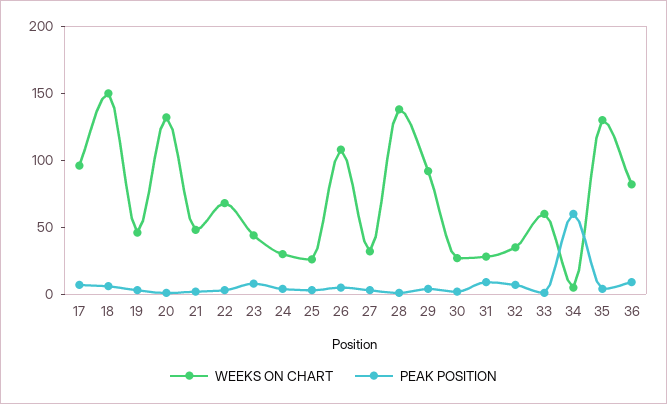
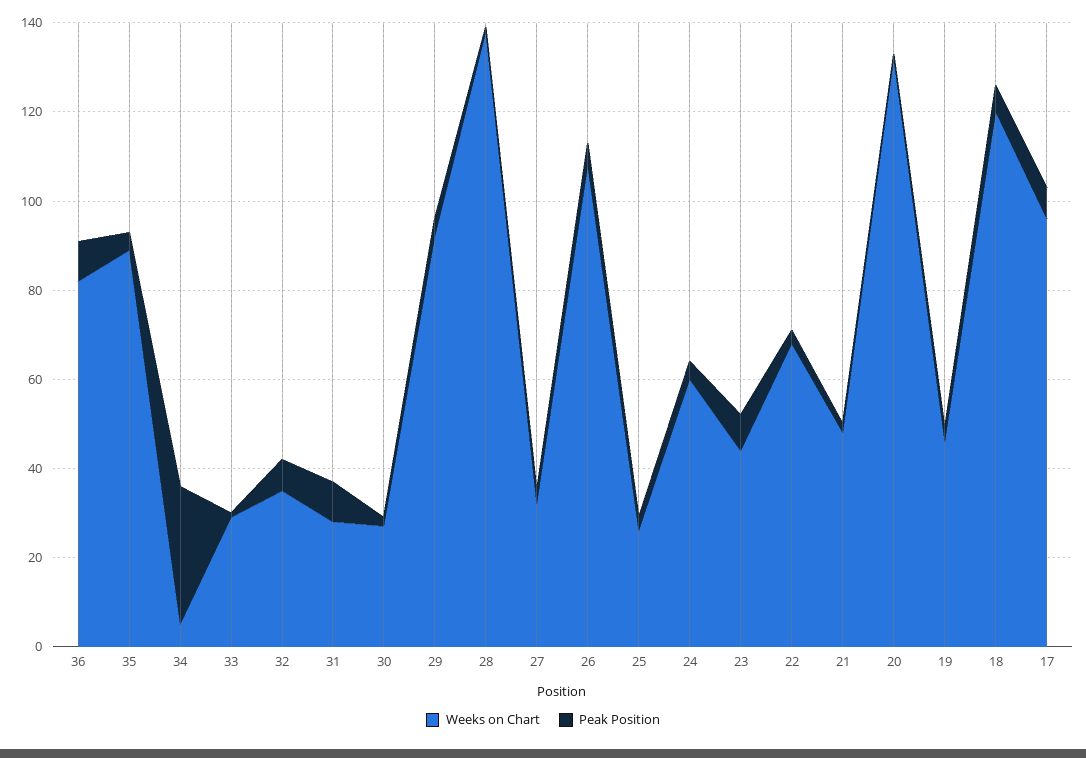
  {
    "WEEKS ON CHART": {
      "17": 95,
-     "18": 150,
+     "18": 120,
      "19": 45,
      "20": 130,
      "21": 50,
      "22": 70,
      "23": 45,
-     "24": 30,
+     "24": 60,
      "25": 25,
      "26": 110,
      "27": 30,
      "28": 140,
      "29": 90,
      "30": 25,
      "31": 30,
      "32": 35,
-     "33": 60,
+     "33": 30,
      "34": 5,
-     "35": 130,
+     "35": 90,
      "36": 80
    },
    "PEAK POSITION": {
      "17": 5,
      "18": 5,
      "19": 5,
      "20": 0,
      "21": 0,
      "22": 5,
      "23": 10,
      "24": 5,
      "25": 5,
      "26": 5,
      "27": 5,
      "28": 0,
      "29": 5,
      "30": 0,
      "31": 10,
      "32": 5,
      "33": 0,
-     "34": 60,
+     "34": 30,
      "35": 5,
      "36": 10
    }
  }

